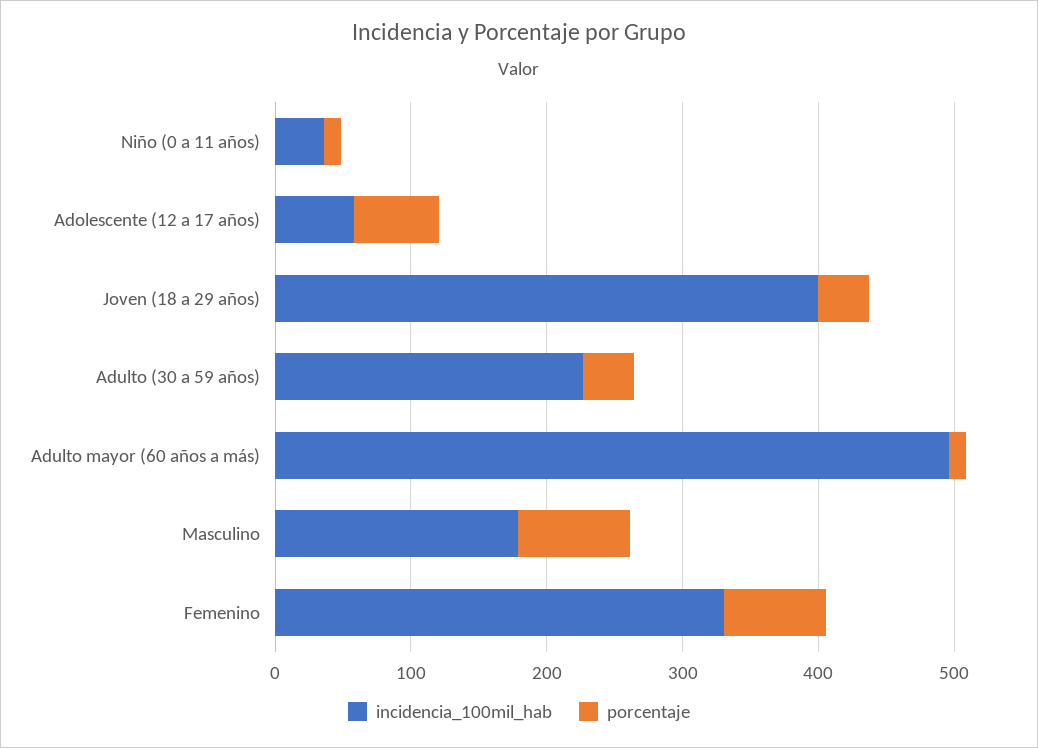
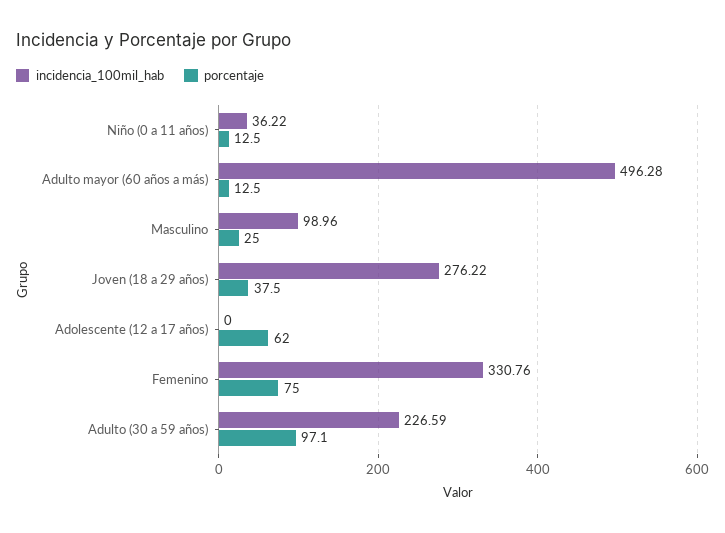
  {
    "incidencia_100mil_hab": {
      "Niño (0 a 11 años)": 36.22,
-     "Adolescente (12 a 17 años)": 60,
+     "Adolescente (12 a 17 años)": 0,
-     "Joven (18 a 29 años)": 400,
+     "Joven (18 a 29 años)": 276.22,
      "Adulto (30 a 59 años)": 226.59,
      "Adulto mayor (60 años a más)": 496.28,
-     "Masculino": 180,
+     "Masculino": 98.96,
      "Femenino": 330.76
    },
    "porcentaje": {
      "Niño (0 a 11 años)": 12.5,
      "Adolescente (12 a 17 años)": 62,
      "Joven (18 a 29 años)": 37.5,
-     "Adulto (30 a 59 años)": 40,
+     "Adulto (30 a 59 años)": 97.1,
      "Adulto mayor (60 años a más)": 12.5,
-     "Masculino": 80,
+     "Masculino": 25,
      "Femenino": 75
    }
  }

